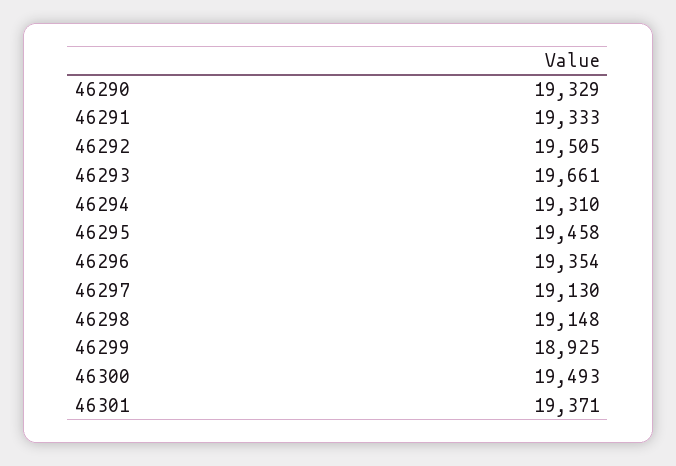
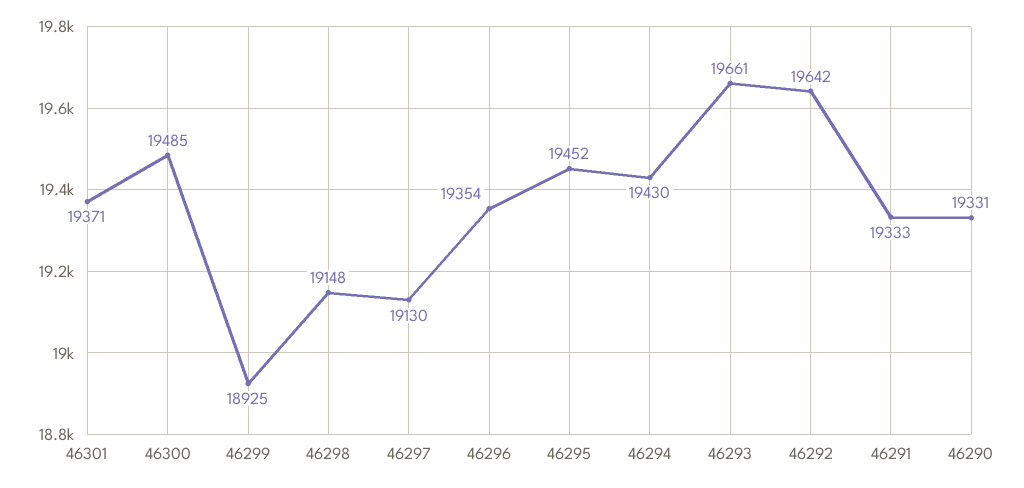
  {
-   "46290": 19329,
+   "46290": 19331,
    "46291": 19333,
-   "46292": 19505,
+   "46292": 19642,
    "46293": 19661,
-   "46294": 19310,
+   "46294": 19430,
-   "46295": 19458,
+   "46295": 19452,
    "46296": 19354,
    "46297": 19130,
    "46298": 19148,
    "46299": 18925,
-   "46300": 19493,
+   "46300": 19485,
    "46301": 19371
  }

